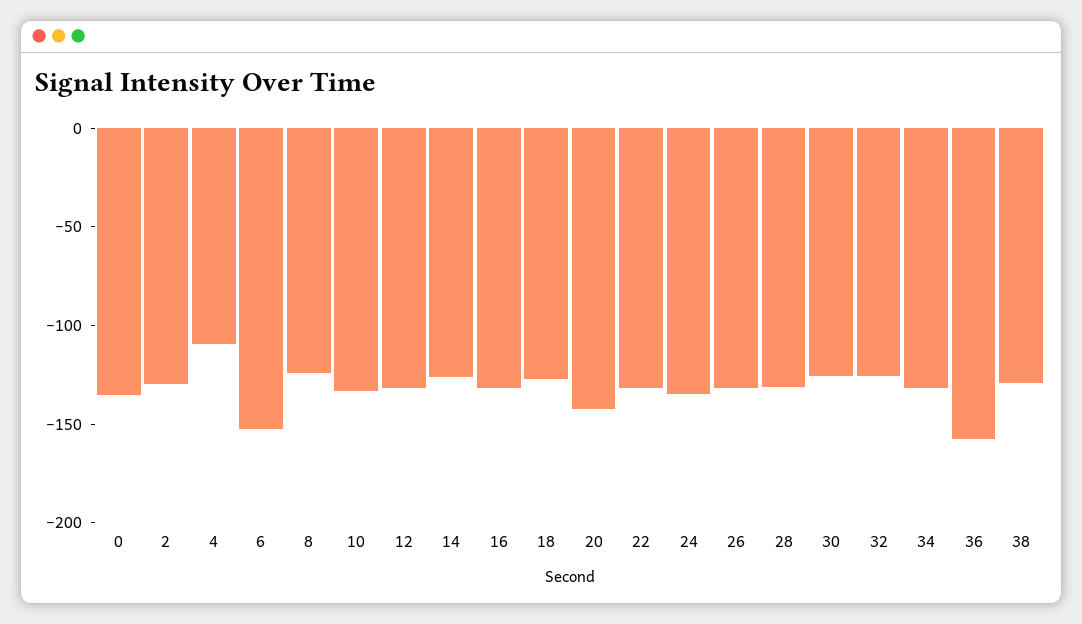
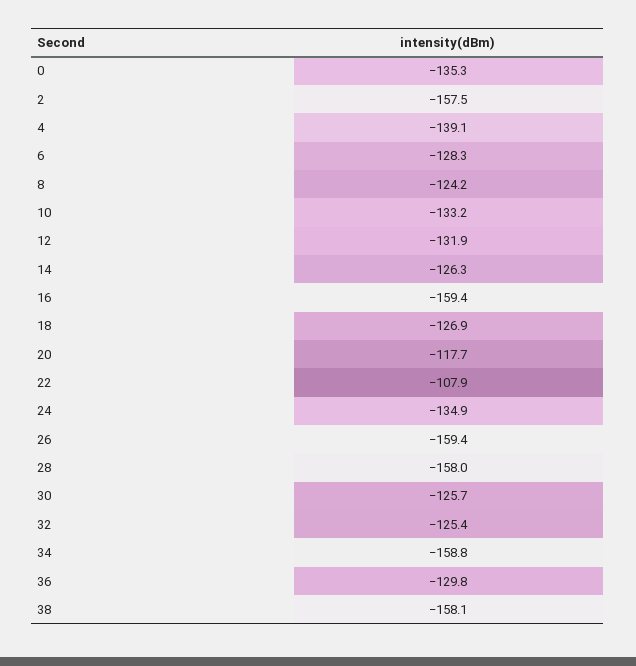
  {
    "0": -135.3,
-   "2": -130,
+   "2": -157.5,
-   "4": -110,
+   "4": -139.1,
-   "6": -150,
+   "6": -128.3,
    "8": -124.2,
    "10": -133.2,
    "12": -131.9,
    "14": -126.3,
-   "16": -130,
+   "16": -159.4,
    "18": -126.9,
-   "20": -140,
+   "20": -117.7,
-   "22": -130,
+   "22": -107.9,
    "24": -134.9,
-   "26": -130,
+   "26": -159.4,
-   "28": -130,
+   "28": -158,
    "30": -125.7,
    "32": -125.4,
-   "34": -130,
+   "34": -158.8,
-   "36": -160,
+   "36": -129.8,
-   "38": -130
+   "38": -158.1
  }

